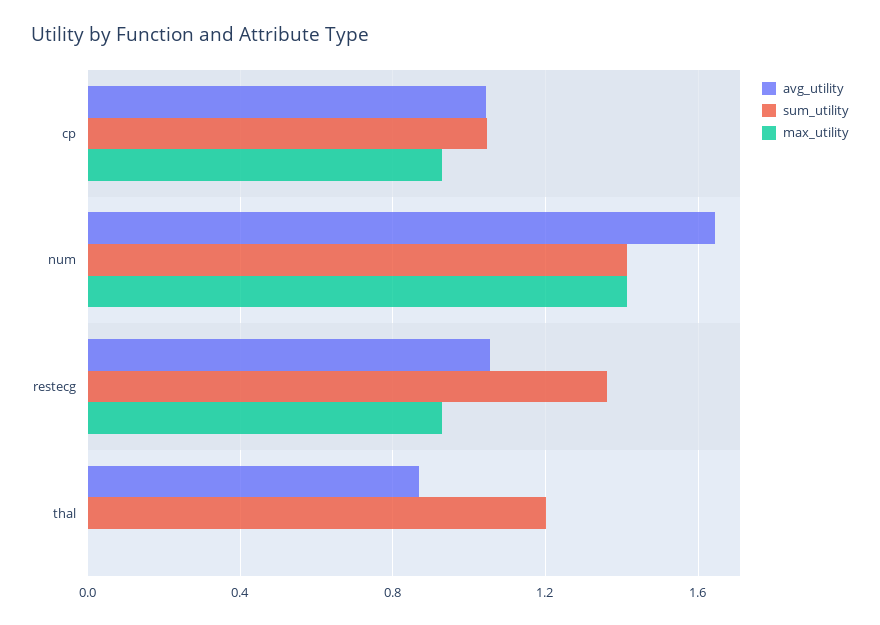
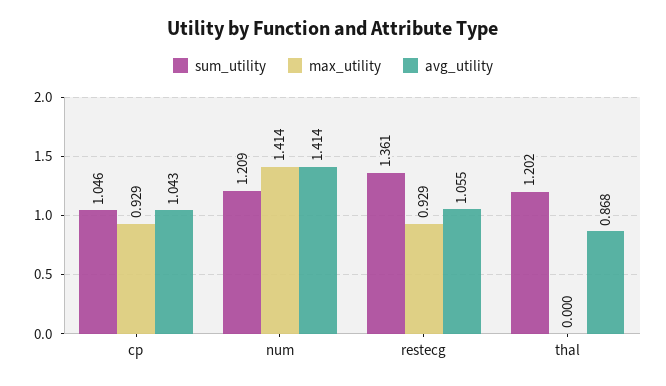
  {
    "avg_utility": {
      "cp": 1.043,
-     "num": 1.65,
+     "num": 1.414,
      "restecg": 1.055,
      "thal": 0.868
    },
    "sum_utility": {
      "cp": 1.046,
-     "num": 1.4,
+     "num": 1.209,
      "restecg": 1.361,
      "thal": 1.202
    },
    "max_utility": {
      "cp": 0.929,
      "num": 1.414,
      "restecg": 0.929,
      "thal": 0
    }
  }

